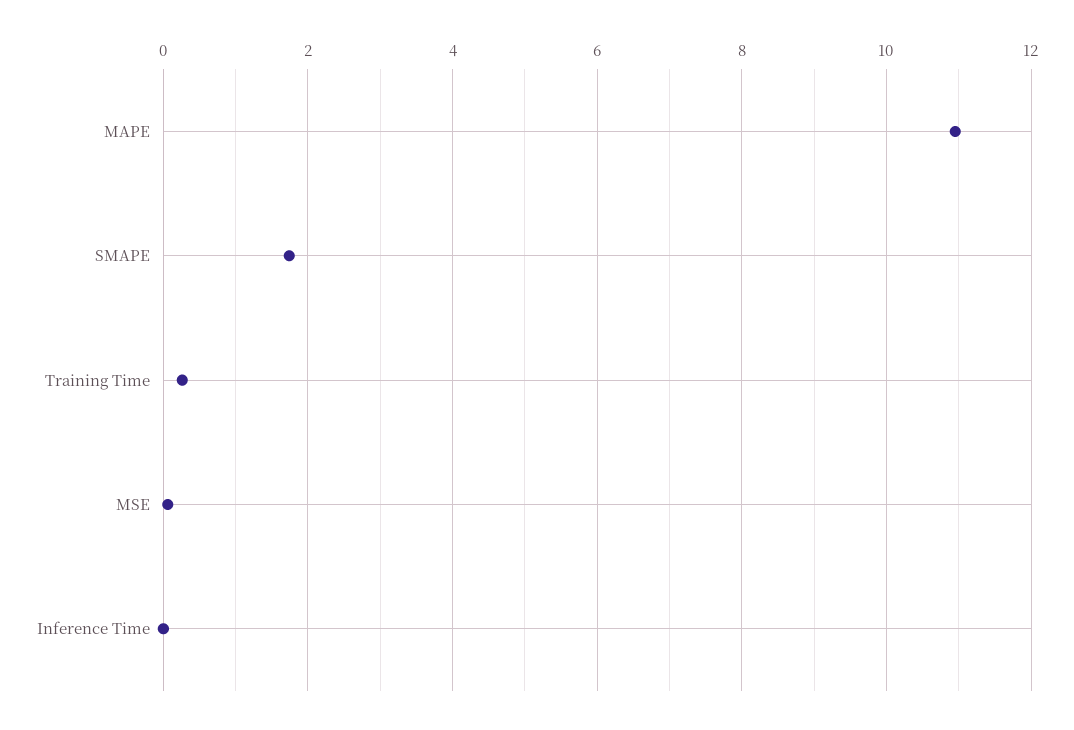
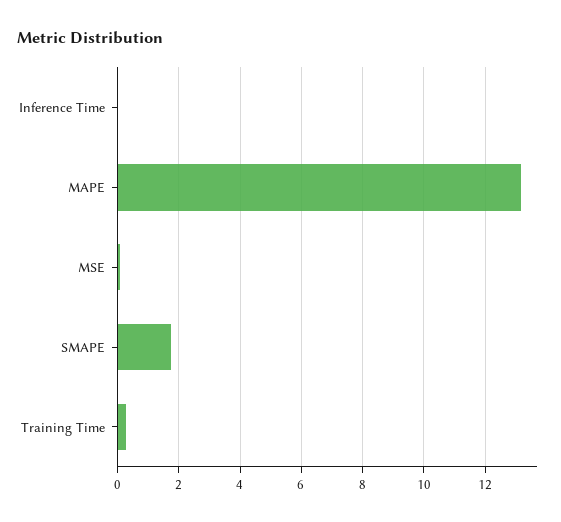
  {
-   "MAPE": 11,
+   "MAPE": 13.2,
    "SMAPE": 1.8,
    "Training Time": 0.2,
    "MSE": 0,
    "Inference Time": 0
  }

